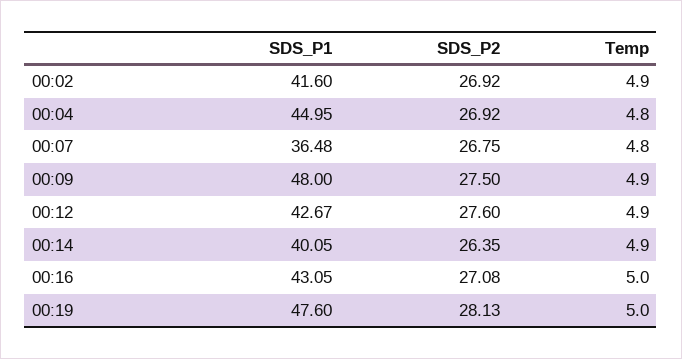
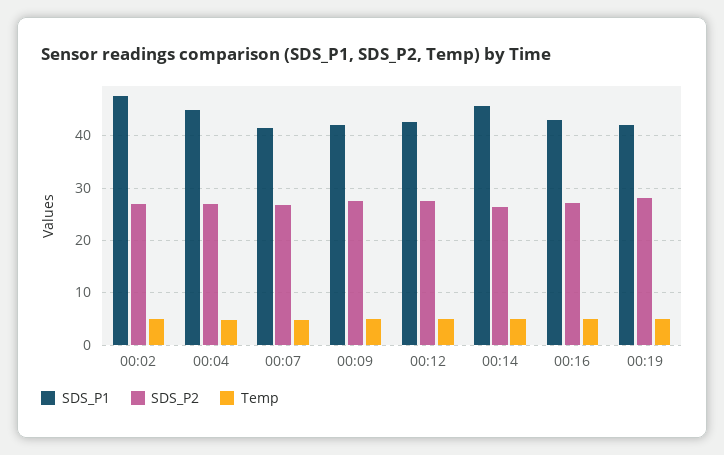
  {
    "SDS_P1": {
-     "00:02": 41.6,
+     "00:02": 48,
      "00:04": 44.95,
-     "00:07": 36.48,
+     "00:07": 42,
-     "00:09": 48,
+     "00:09": 42,
      "00:12": 42.67,
-     "00:14": 40.05,
+     "00:14": 46,
      "00:16": 43.05,
-     "00:19": 47.6
+     "00:19": 42
    },
    "SDS_P2": {
      "00:02": 26.92,
      "00:04": 26.92,
      "00:07": 26.75,
      "00:09": 27.5,
      "00:12": 27.6,
      "00:14": 26.35,
      "00:16": 27.08,
      "00:19": 28.13
    },
    "Temp": {
      "00:02": 4.9,
      "00:04": 4.8,
      "00:07": 4.8,
      "00:09": 4.9,
      "00:12": 4.9,
      "00:14": 4.9,
      "00:16": 5,
      "00:19": 5
    }
  }

